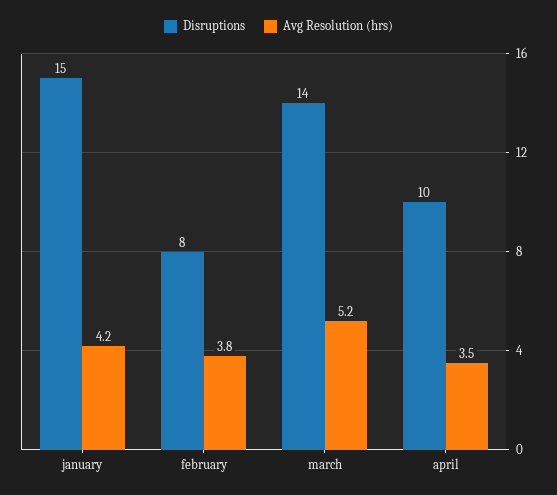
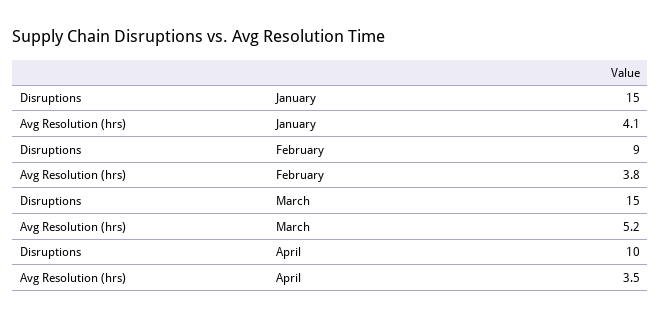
  {
    "Disruptions": {
      "january": 15,
-     "february": 8,
+     "february": 9,
-     "march": 14,
+     "march": 15,
      "april": 10
    },
    "Avg Resolution (hrs)": {
-     "january": 4.2,
+     "january": 4.1,
      "february": 3.8,
      "march": 5.2,
      "april": 3.5
    }
  }

